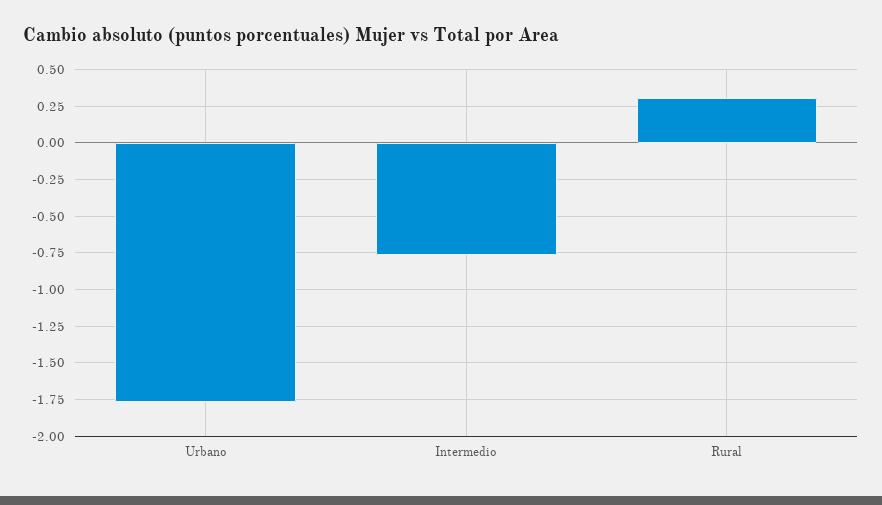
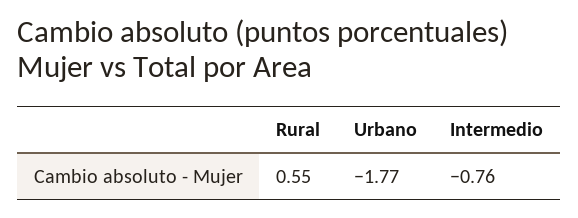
  {
    "Urbano": -1.77,
    "Intermedio": -0.76,
-   "Rural": 0.3
+   "Rural": 0.55
  }

